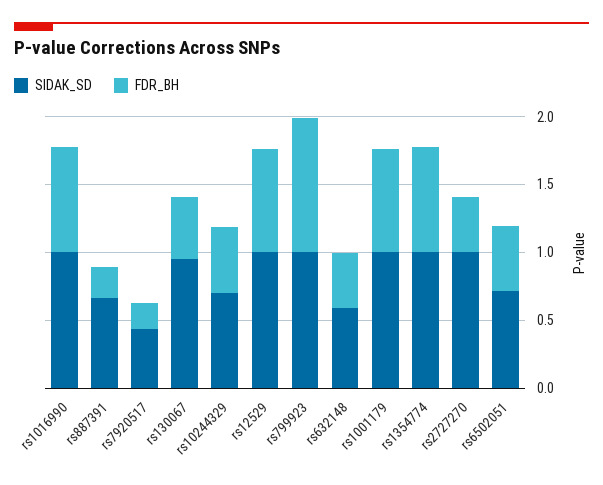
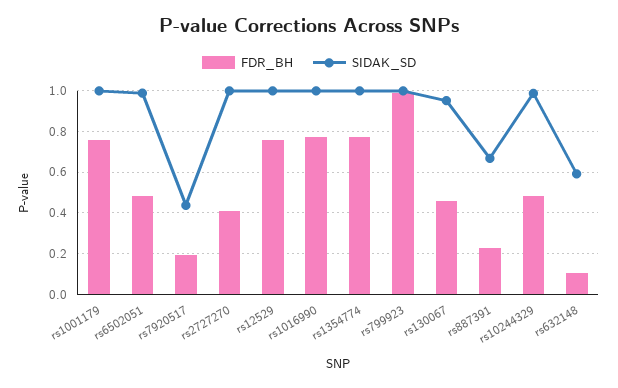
  {
    "SIDAK_SD": {
      "rs1016990": 1,
      "rs887391": 0.65,
      "rs7920517": 0.45,
      "rs130067": 0.95,
-     "rs10244329": 0.7,
+     "rs10244329": 1,
      "rs12529": 1,
      "rs799923": 1,
      "rs632148": 0.6,
      "rs1001179": 1,
      "rs1354774": 1,
      "rs2727270": 1,
-     "rs6502051": 0.7
+     "rs6502051": 1
    },
    "FDR_BH": {
      "rs1016990": 0.75,
      "rs887391": 0.25,
      "rs7920517": 0.2,
      "rs130067": 0.45,
      "rs10244329": 0.5,
      "rs12529": 0.75,
      "rs799923": 1,
-     "rs632148": 0.4,
+     "rs632148": 0.1,
      "rs1001179": 0.75,
      "rs1354774": 0.75,
      "rs2727270": 0.4,
      "rs6502051": 0.5
    }
  }

